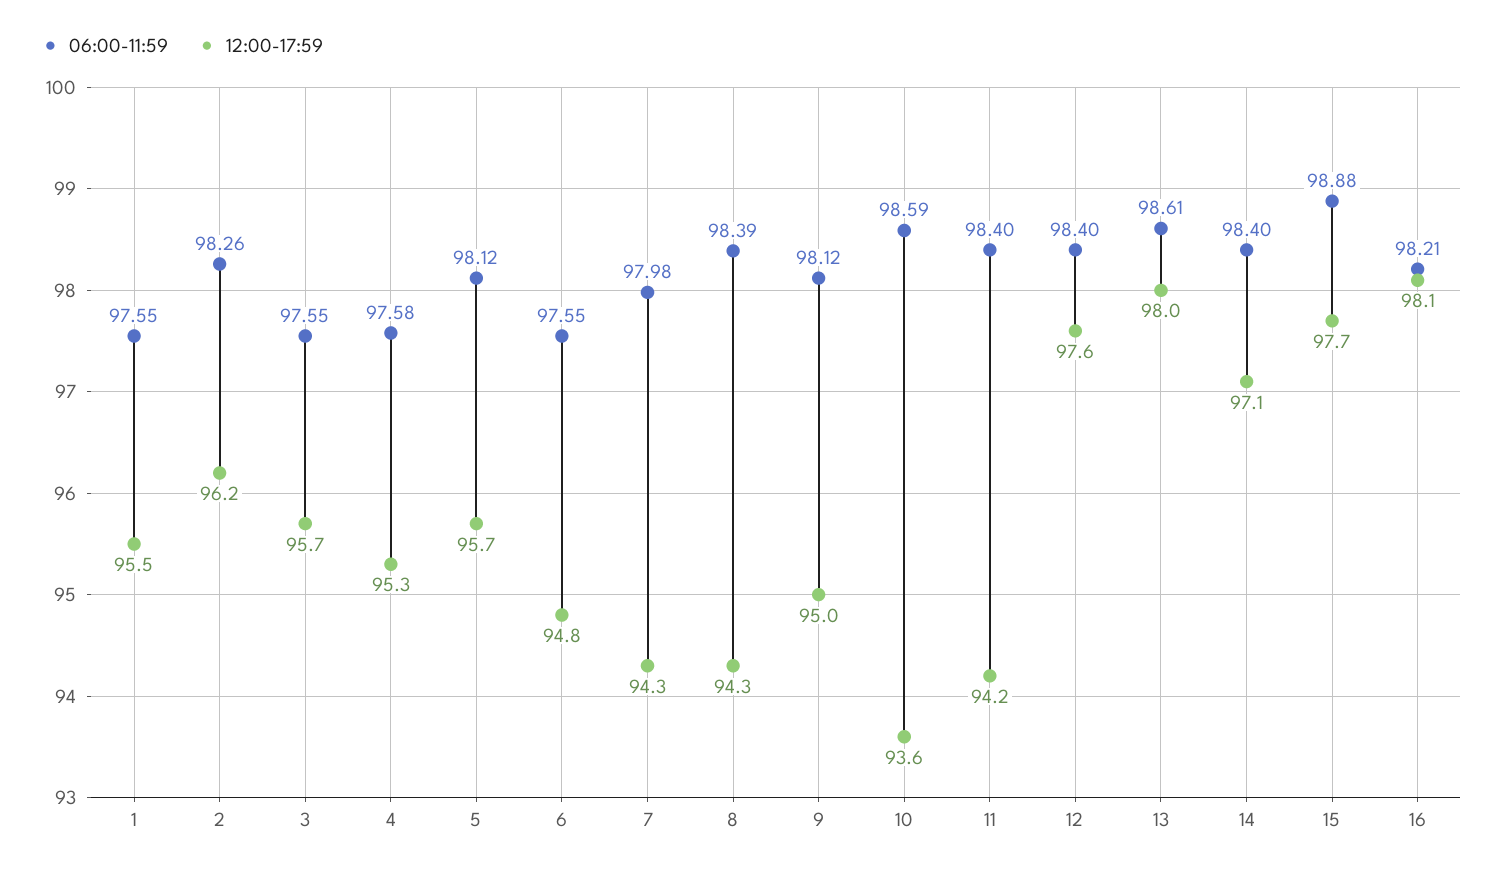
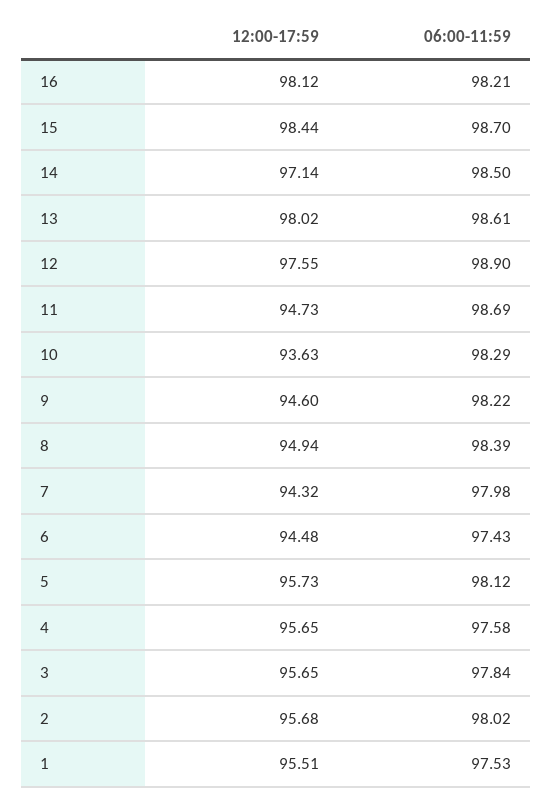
  {
    "06:00-11:59": {
-     "1": 97.55,
+     "1": 97.53,
-     "2": 98.26,
+     "2": 98.02,
-     "3": 97.55,
+     "3": 97.84,
      "4": 97.58,
      "5": 98.12,
-     "6": 97.55,
+     "6": 97.43,
      "7": 97.98,
      "8": 98.39,
-     "9": 98.12,
+     "9": 98.22,
-     "10": 98.59,
+     "10": 98.29,
-     "11": 98.4,
+     "11": 98.69,
-     "12": 98.4,
+     "12": 98.9,
      "13": 98.61,
-     "14": 98.4,
+     "14": 98.5,
-     "15": 98.88,
+     "15": 98.7,
      "16": 98.21
    },
    "12:00-17:59": {
      "1": 95.51,
-     "2": 96.2,
+     "2": 95.68,
      "3": 95.65,
-     "4": 95.3,
+     "4": 95.65,
      "5": 95.73,
-     "6": 94.8,
+     "6": 94.48,
      "7": 94.32,
-     "8": 94.3,
+     "8": 94.94,
-     "9": 95,
+     "9": 94.6,
      "10": 93.63,
-     "11": 94.2,
+     "11": 94.73,
      "12": 97.55,
      "13": 98.02,
      "14": 97.14,
-     "15": 97.7,
+     "15": 98.44,
      "16": 98.12
    }
  }

